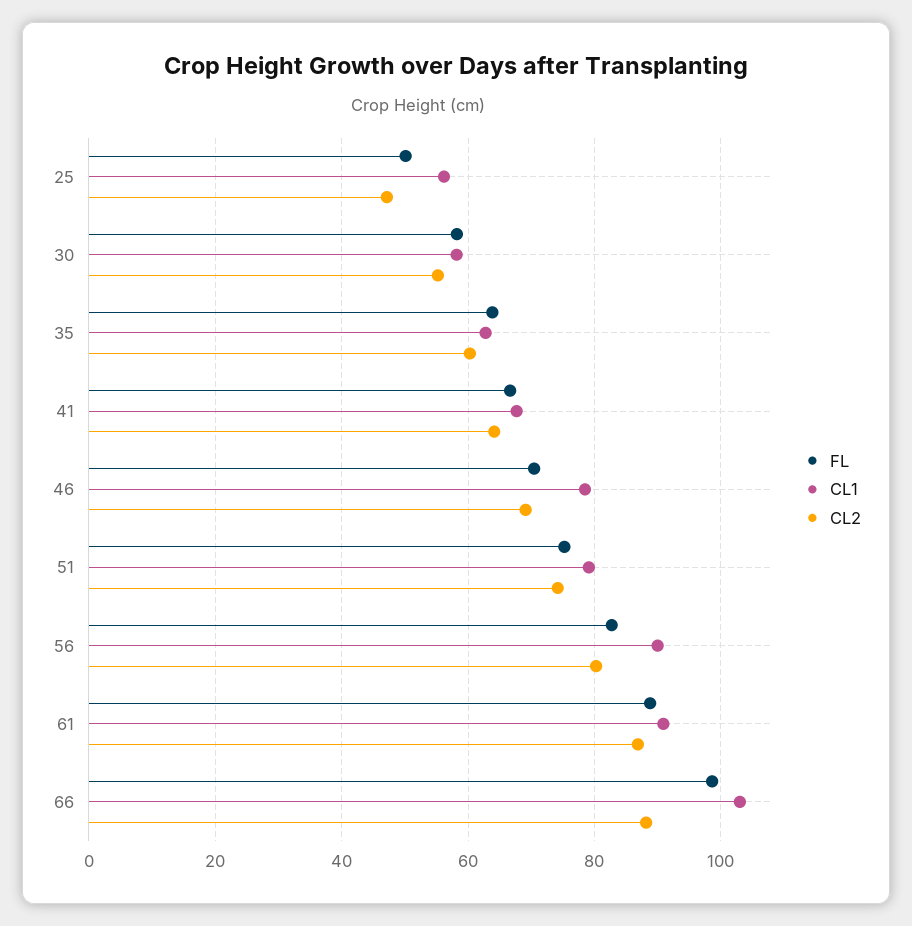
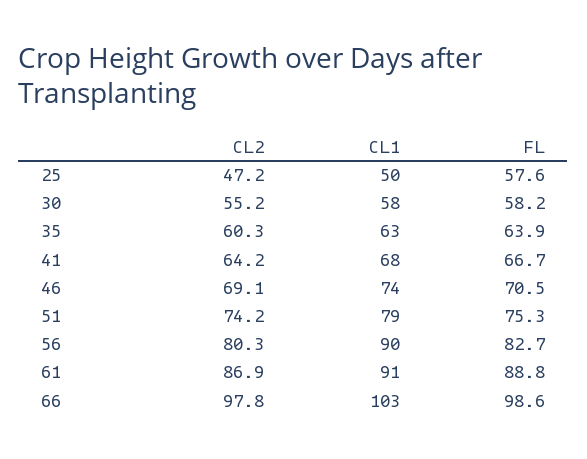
  {
    "FL": {
-     "25": 50,
+     "25": 57.6,
      "30": 58.2,
      "35": 63.9,
      "41": 66.7,
      "46": 70.5,
      "51": 75.3,
      "56": 82.7,
      "61": 88.8,
      "66": 98.6
    },
    "CL1": {
-     "25": 56,
+     "25": 50,
      "30": 58,
      "35": 63,
      "41": 68,
-     "46": 78,
+     "46": 74,
      "51": 79,
      "56": 90,
      "61": 91,
      "66": 103
    },
    "CL2": {
      "25": 47.2,
      "30": 55.2,
      "35": 60.3,
      "41": 64.2,
      "46": 69.1,
      "51": 74.2,
      "56": 80.3,
      "61": 86.9,
-     "66": 88
+     "66": 97.8
    }
  }

